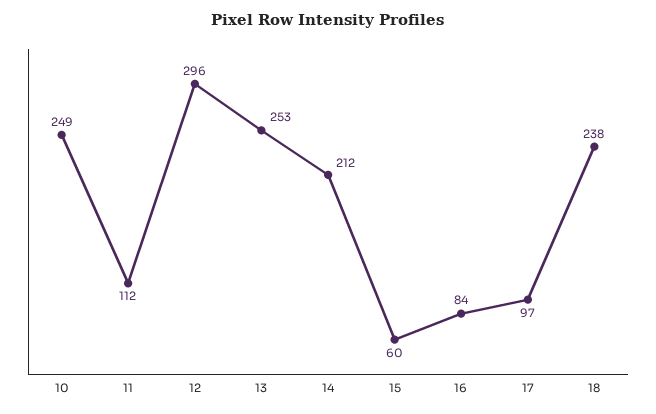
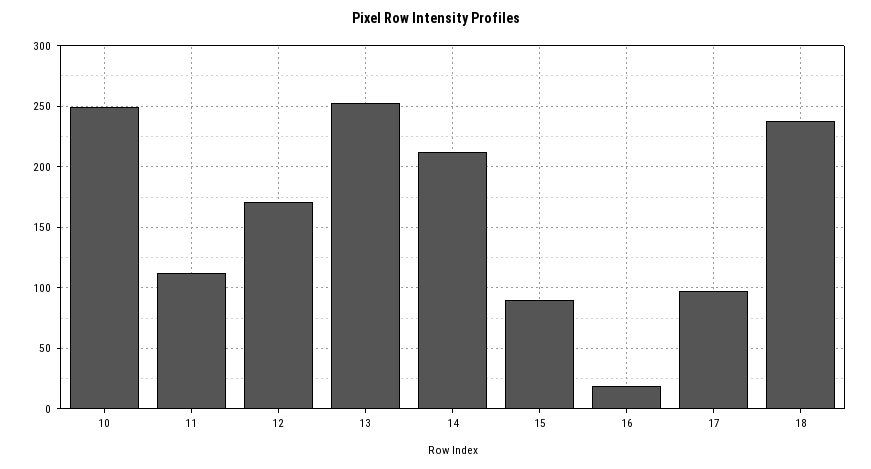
  {
    "10": 249,
    "11": 112,
-   "12": 296,
+   "12": 170,
    "13": 253,
    "14": 212,
-   "15": 60,
+   "15": 90,
-   "16": 84,
+   "16": 20,
    "17": 97,
    "18": 238
  }

